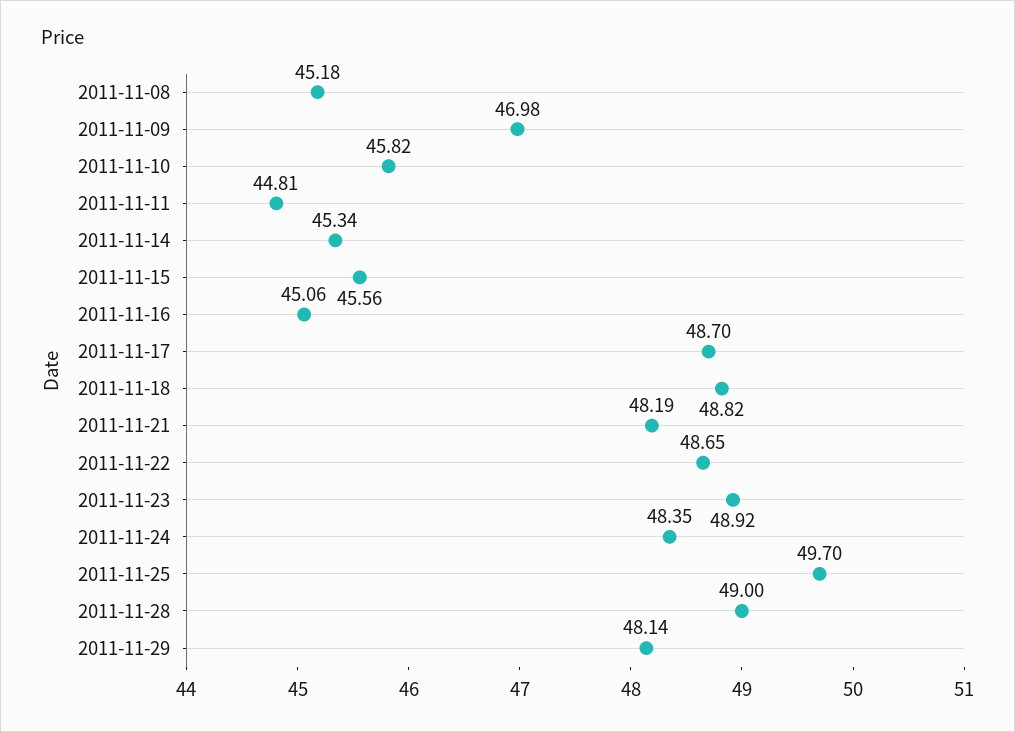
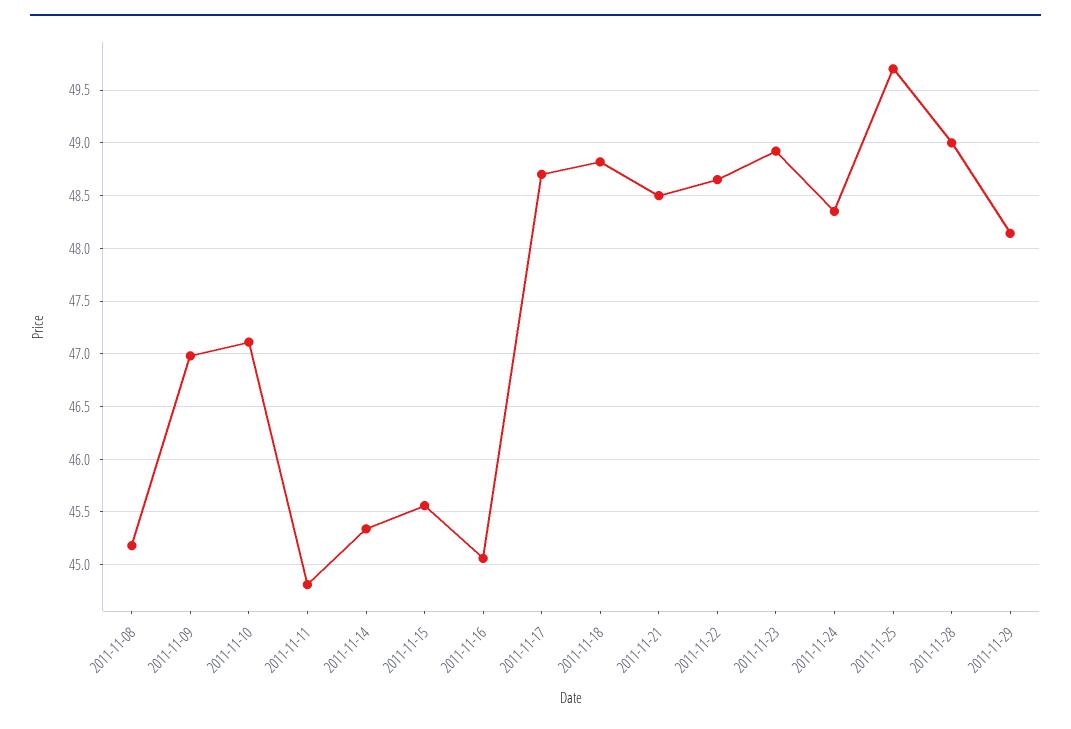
  {
    "2011-11-08": 45.18,
    "2011-11-09": 46.98,
-   "2011-11-10": 45.82,
+   "2011-11-10": 47.1,
    "2011-11-11": 44.81,
    "2011-11-14": 45.34,
    "2011-11-15": 45.56,
    "2011-11-16": 45.06,
    "2011-11-17": 48.7,
    "2011-11-18": 48.82,
-   "2011-11-21": 48.19,
+   "2011-11-21": 48.5,
    "2011-11-22": 48.65,
    "2011-11-23": 48.92,
    "2011-11-24": 48.35,
    "2011-11-25": 49.7,
    "2011-11-28": 49,
    "2011-11-29": 48.14
  }

